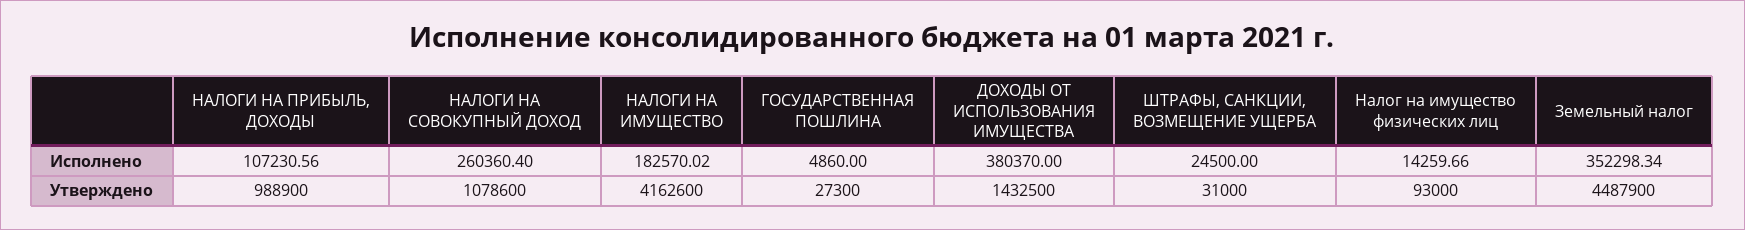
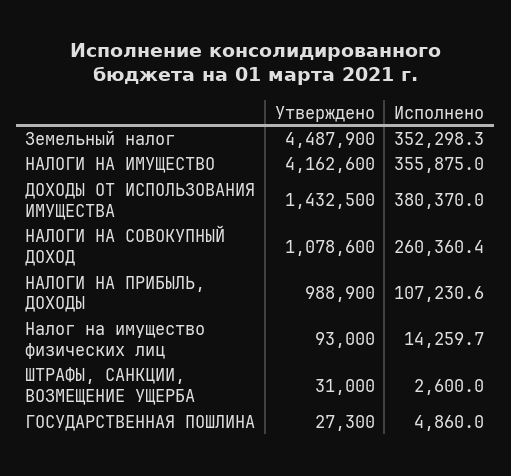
  {
    "НАЛОГИ НА ПРИБЫЛЬ, ДОХОДЫ": {
      "Исполнено": 107230.56,
      "Утверждено": 988900
    },
    "НАЛОГИ НА СОВОКУПНЫЙ ДОХОД": {
      "Исполнено": 260360.4,
      "Утверждено": 1078600
    },
    "НАЛОГИ НА ИМУЩЕСТВО": {
-     "Исполнено": 182570.02,
+     "Исполнено": 355875,
      "Утверждено": 4162600
    },
    "ГОСУДАРСТВЕННАЯ ПОШЛИНА": {
      "Исполнено": 4860,
      "Утверждено": 27300
    },
    "ДОХОДЫ ОТ ИСПОЛЬЗОВАНИЯ ИМУЩЕСТВА": {
      "Исполнено": 380370,
      "Утверждено": 1432500
    },
    "ШТРАФЫ, САНКЦИИ, ВОЗМЕЩЕНИЕ УЩЕРБА": {
-     "Исполнено": 24500,
+     "Исполнено": 2600,
      "Утверждено": 31000
    },
    "Налог на имущество физических лиц": {
      "Исполнено": 14259.66,
      "Утверждено": 93000
    },
    "Земельный налог": {
      "Исполнено": 352298.34,
      "Утверждено": 4487900
    }
  }

